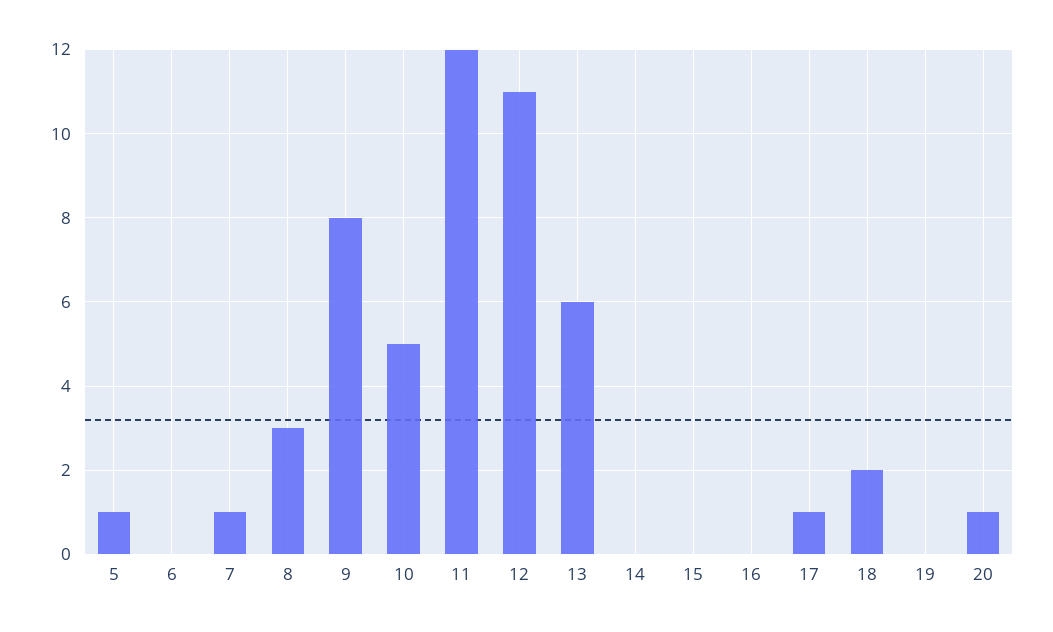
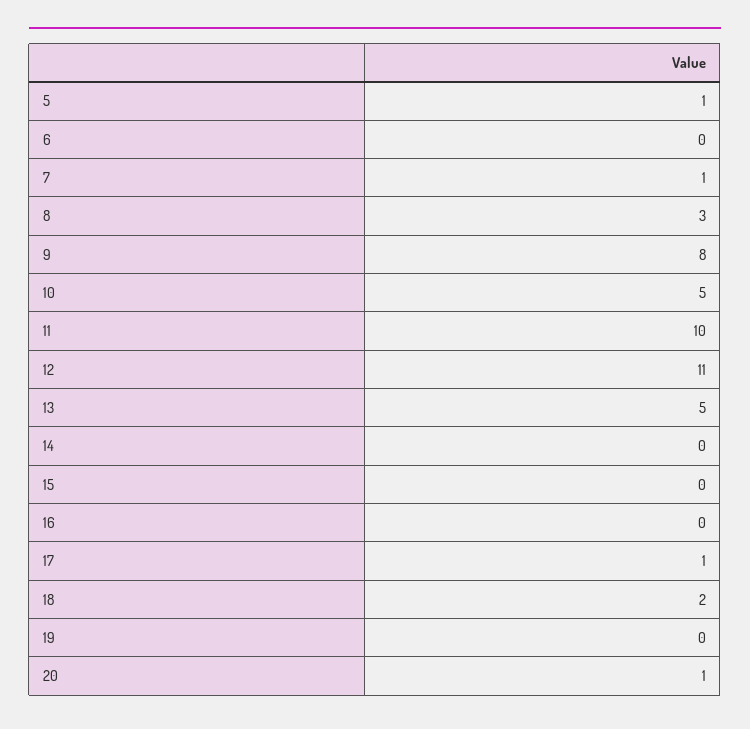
  {
    "5": 1,
    "6": 0,
    "7": 1,
    "8": 3,
    "9": 8,
    "10": 5,
-   "11": 12,
+   "11": 10,
    "12": 11,
-   "13": 6,
+   "13": 5,
    "14": 0,
    "15": 0,
    "16": 0,
    "17": 1,
    "18": 2,
    "19": 0,
    "20": 1
  }

